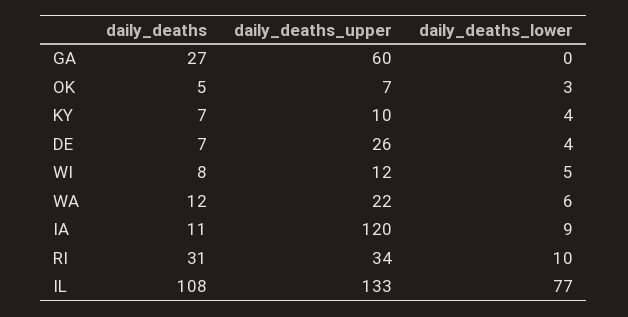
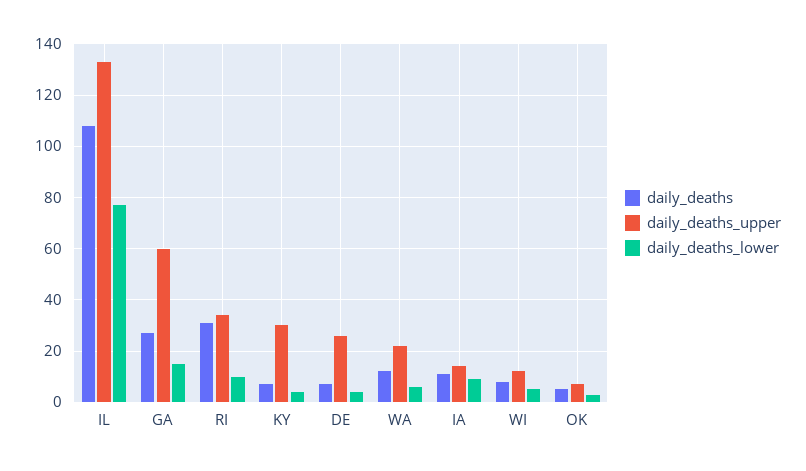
  {
    "daily_deaths": {
      "GA": 27,
      "OK": 5,
      "KY": 7,
      "DE": 7,
      "WI": 8,
      "WA": 12,
      "IA": 11,
      "RI": 31,
      "IL": 108
    },
    "daily_deaths_upper": {
      "GA": 60,
      "OK": 7,
-     "KY": 10,
+     "KY": 30,
      "DE": 26,
      "WI": 12,
      "WA": 22,
-     "IA": 120,
+     "IA": 15,
      "RI": 34,
      "IL": 133
    },
    "daily_deaths_lower": {
-     "GA": 0,
+     "GA": 15,
      "OK": 3,
      "KY": 4,
      "DE": 4,
      "WI": 5,
      "WA": 6,
      "IA": 9,
      "RI": 10,
      "IL": 77
    }
  }

